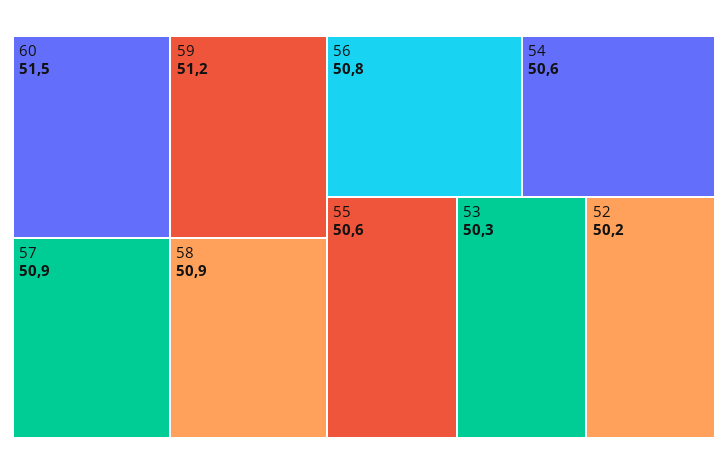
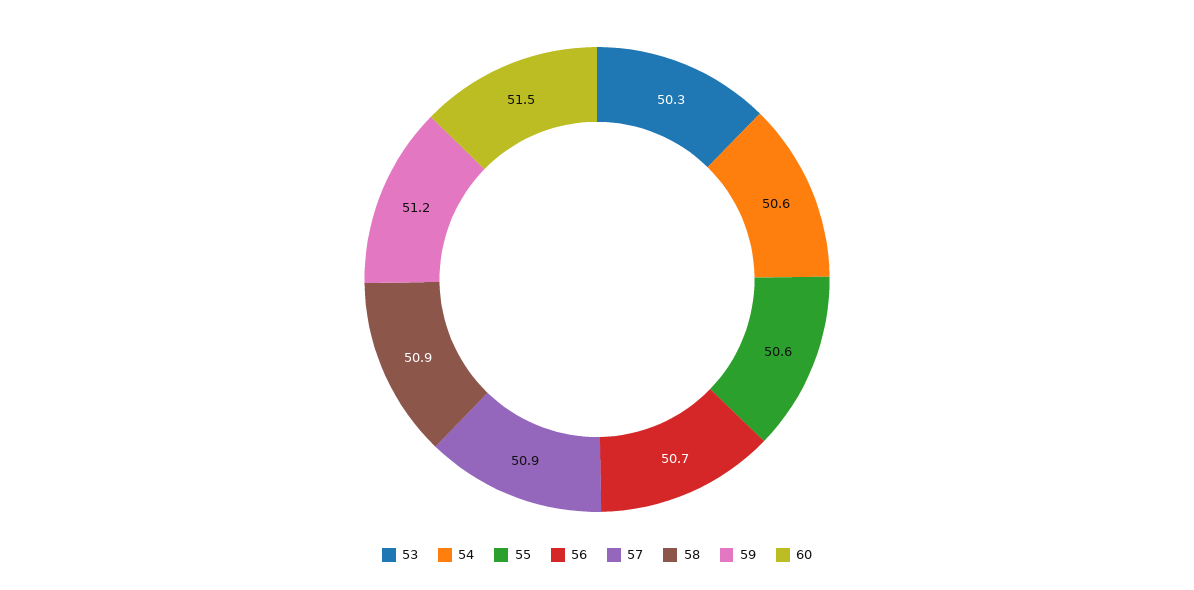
  {
    "60": 51.5,
    "59": 51.2,
    "57": 50.9,
    "58": 50.9,
-   "56": 50.8,
+   "56": 50.7,
    "54": 50.6,
    "55": 50.6,
-   "53": 50.3,
+   "53": 50.3
-   "52": 50.2
  }

